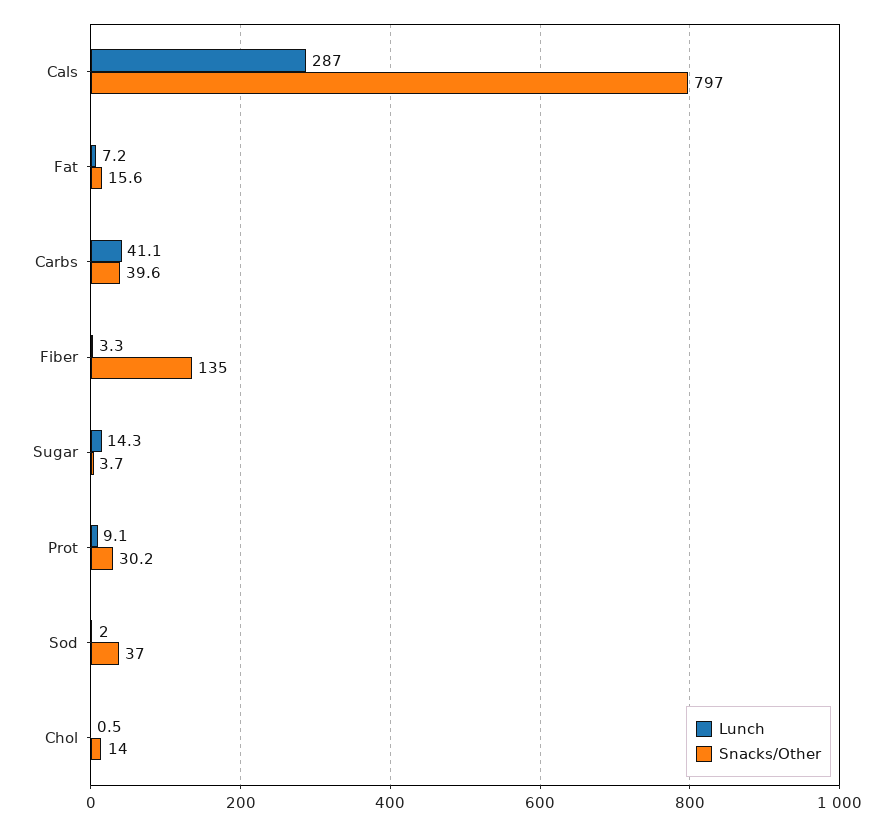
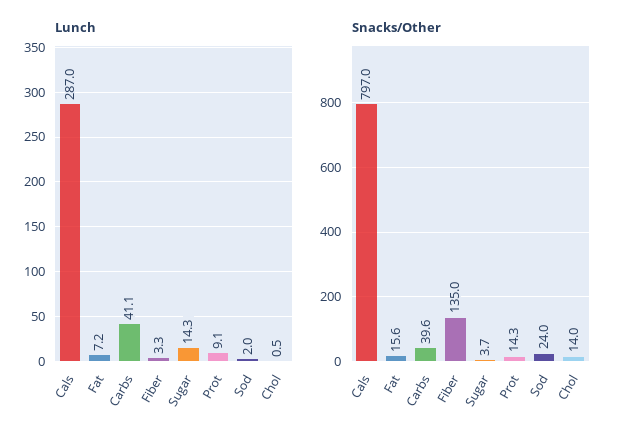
  {
    "Lunch": {
      "Cals": 287,
      "Fat": 7.2,
      "Carbs": 41.1,
      "Fiber": 3.3,
      "Sugar": 14.3,
      "Prot": 9.1,
      "Sod": 2,
      "Chol": 0.5
    },
    "Snacks/Other": {
      "Cals": 797,
      "Fat": 15.6,
      "Carbs": 39.6,
      "Fiber": 135,
      "Sugar": 3.7,
-     "Prot": 30.2,
+     "Prot": 14.3,
-     "Sod": 37,
+     "Sod": 24,
      "Chol": 14
    }
  }

